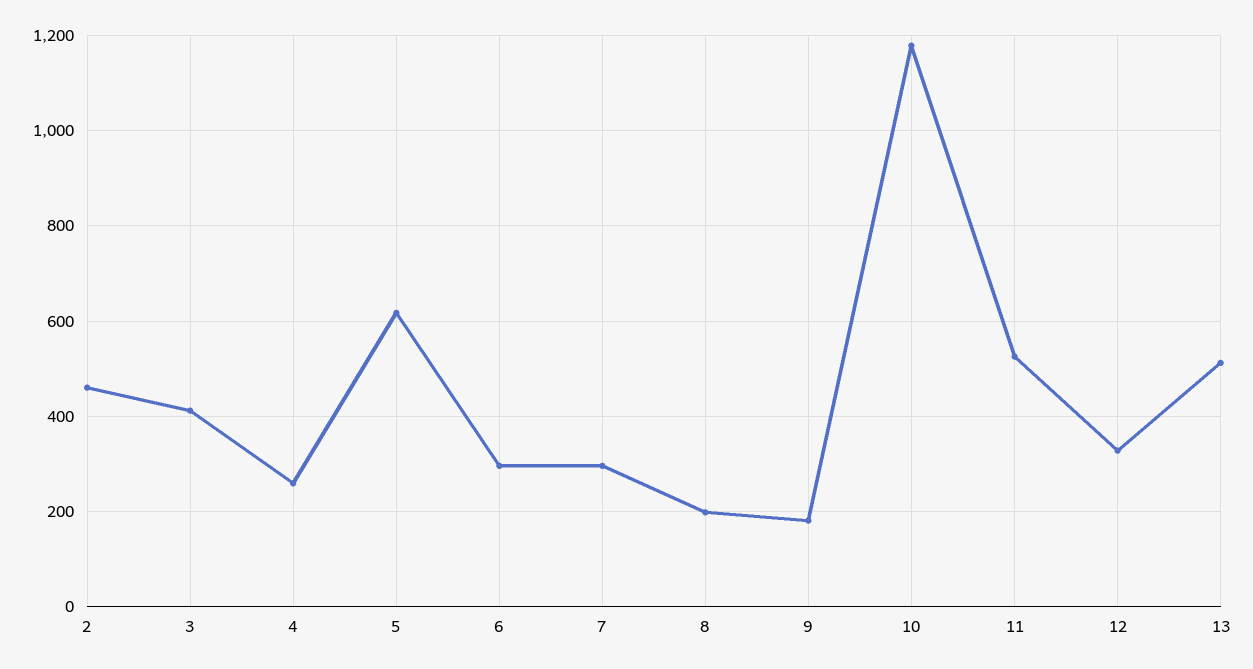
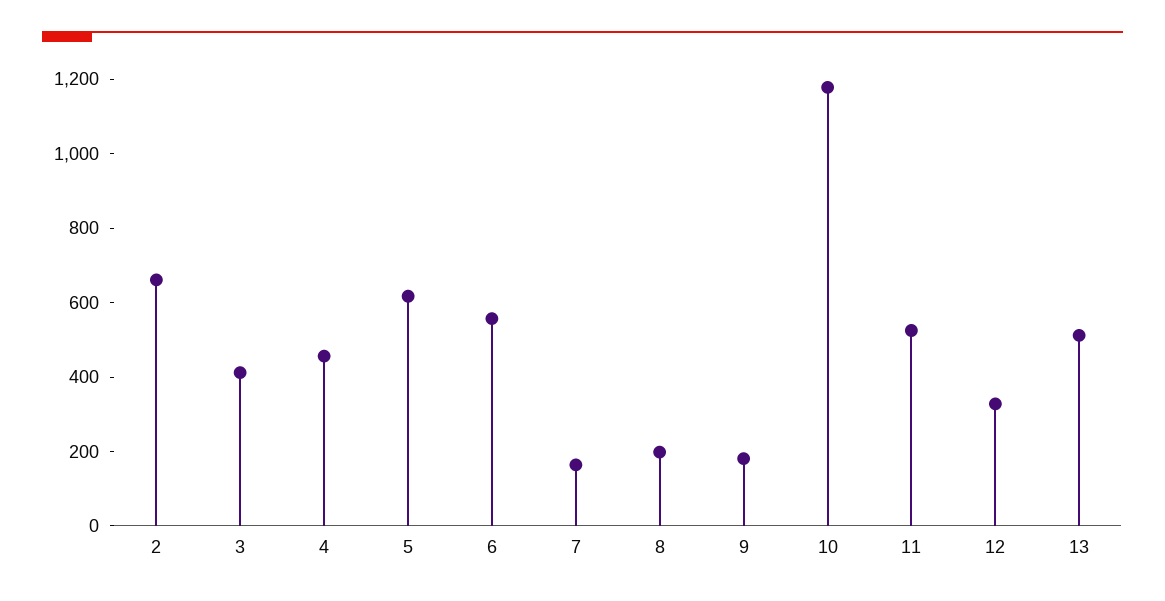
  {
-   "2": 460,
+   "2": 650,
    "3": 420,
-   "4": 260,
+   "4": 450,
    "5": 620,
-   "6": 300,
+   "6": 550,
-   "7": 300,
+   "7": 150,
    "8": 200,
    "9": 180,
    "10": 1180,
    "11": 520,
    "12": 320,
    "13": 520
  }

